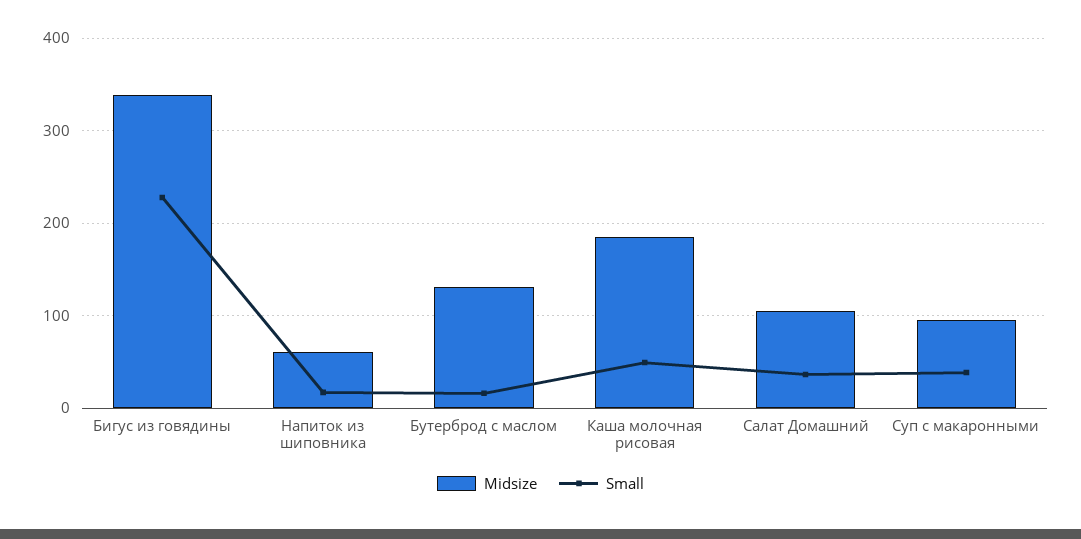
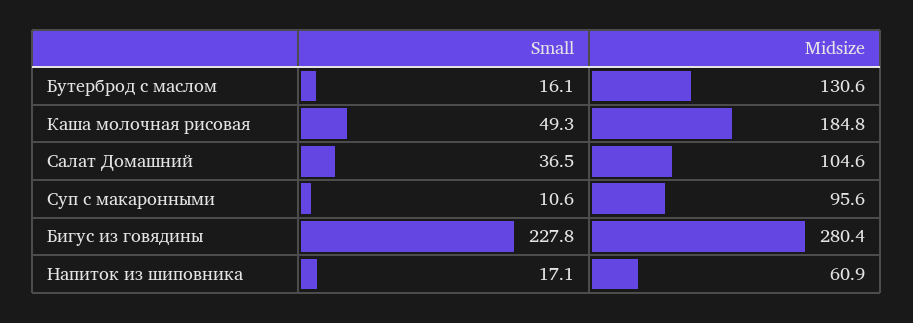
  {
    "Midsize": {
-     "Бигус из говядины": 340,
+     "Бигус из говядины": 280.4,
      "Напиток из шиповника": 60.9,
      "Бутерброд с маслом": 130.6,
      "Каша молочная рисовая": 184.8,
      "Салат Домашний": 104.6,
      "Суп с макаронными": 95.6
    },
    "Small": {
      "Бигус из говядины": 227.8,
      "Напиток из шиповника": 17.1,
      "Бутерброд с маслом": 16.1,
      "Каша молочная рисовая": 49.3,
      "Салат Домашний": 36.5,
-     "Суп с макаронными": 40
+     "Суп с макаронными": 10.6
    }
  }

